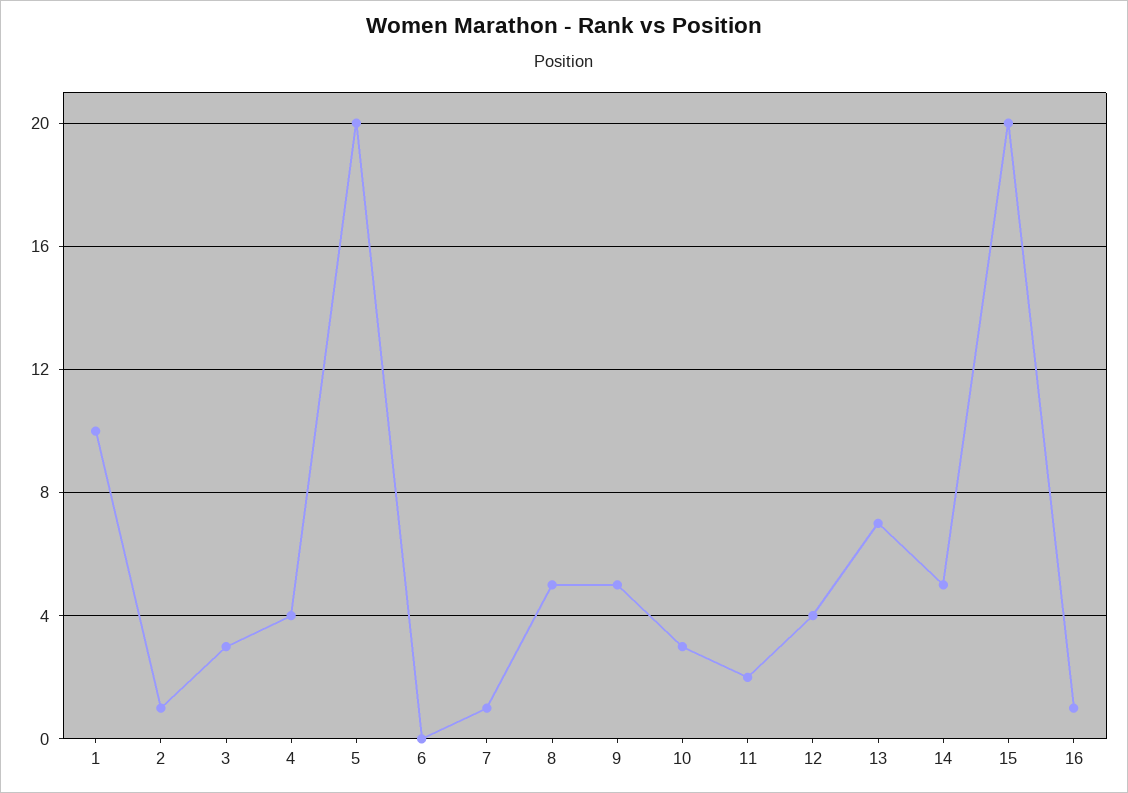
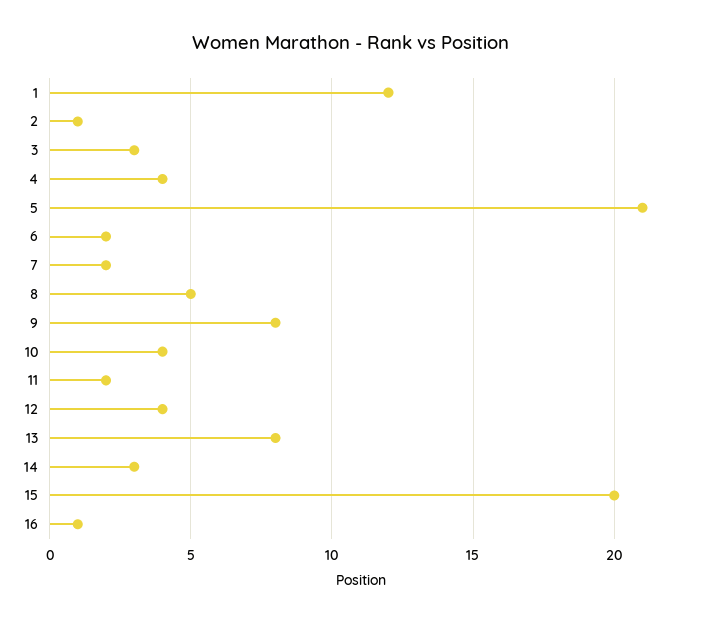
  {
-   "1": 10,
+   "1": 12,
    "2": 1,
    "3": 3,
    "4": 4,
-   "5": 20,
+   "5": 21,
-   "6": 0,
+   "6": 2,
-   "7": 1,
+   "7": 2,
    "8": 5,
-   "9": 5,
+   "9": 8,
-   "10": 3,
+   "10": 4,
    "11": 2,
    "12": 4,
-   "13": 7,
+   "13": 8,
-   "14": 5,
+   "14": 3,
    "15": 20,
    "16": 1
  }

